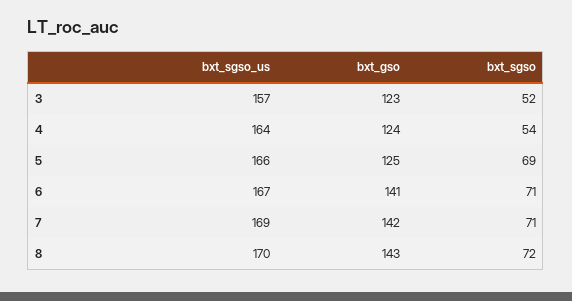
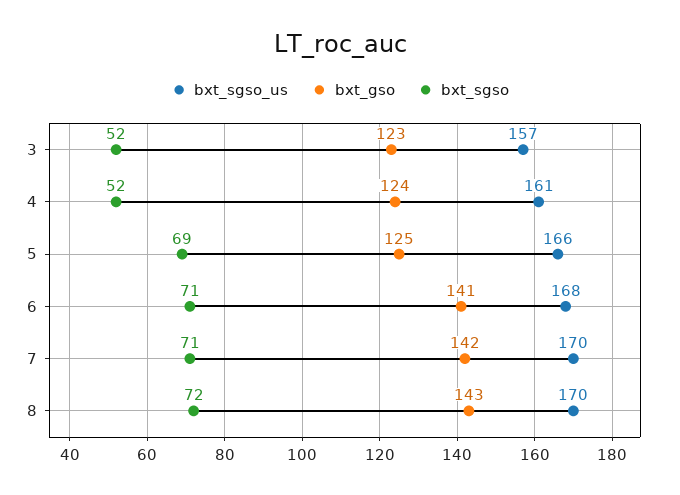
  {
    "bxt_sgso_us": {
      "3": 157,
-     "4": 164,
+     "4": 161,
      "5": 166,
-     "6": 167,
+     "6": 168,
-     "7": 169,
+     "7": 170,
      "8": 170
    },
    "bxt_gso": {
      "3": 123,
      "4": 124,
      "5": 125,
      "6": 141,
      "7": 142,
      "8": 143
    },
    "bxt_sgso": {
      "3": 52,
-     "4": 54,
+     "4": 52,
      "5": 69,
      "6": 71,
      "7": 71,
      "8": 72
    }
  }

